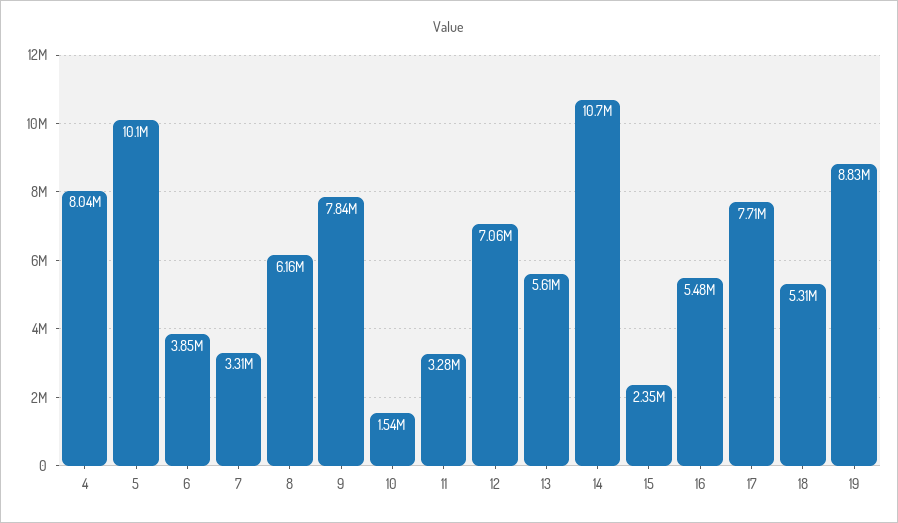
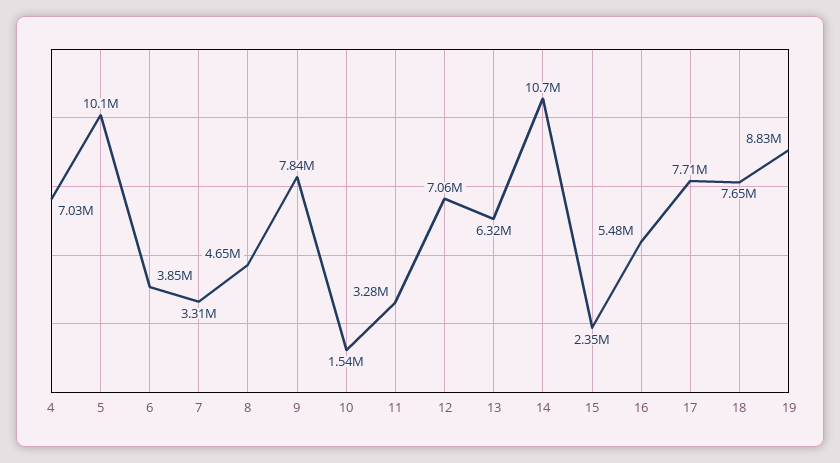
  {
-   "4": 8040000,
+   "4": 7030000,
    "5": 10100000,
    "6": 3850000,
    "7": 3310000,
-   "8": 6160000,
+   "8": 4650000,
    "9": 7840000,
    "10": 1540000,
    "11": 3280000,
    "12": 7060000,
-   "13": 5610000,
+   "13": 6320000,
    "14": 10700000,
    "15": 2350000,
    "16": 5480000,
    "17": 7710000,
-   "18": 5310000,
+   "18": 7650000,
    "19": 8830000
  }

